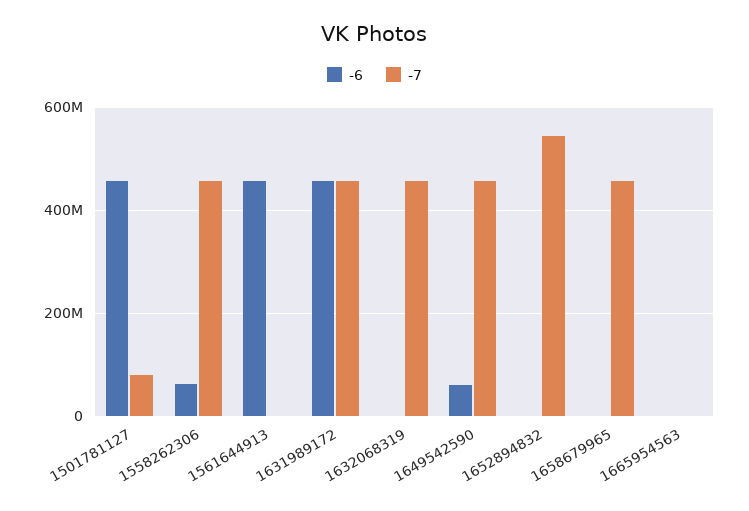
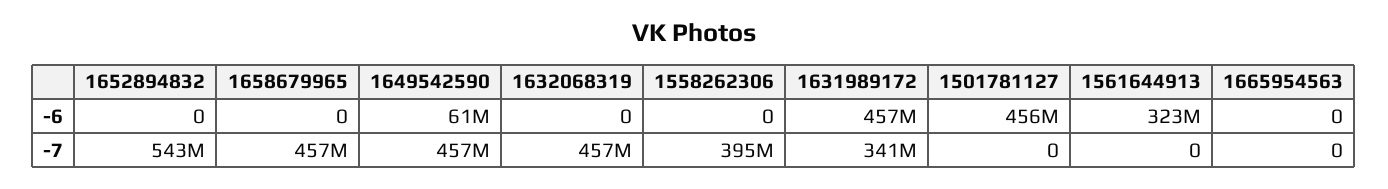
  {
    "-6": {
      "1501781127": 456000000,
-     "1558262306": 60000000,
+     "1558262306": 0,
-     "1561644913": 460000000,
+     "1561644913": 323000000,
      "1631989172": 457000000,
      "1632068319": 0,
      "1649542590": 61000000,
      "1652894832": 0,
      "1658679965": 0,
      "1665954563": 0
    },
    "-7": {
-     "1501781127": 80000000,
+     "1501781127": 0,
-     "1558262306": 460000000,
+     "1558262306": 395000000,
      "1561644913": 0,
-     "1631989172": 460000000,
+     "1631989172": 341000000,
      "1632068319": 457000000,
      "1649542590": 457000000,
      "1652894832": 543000000,
      "1658679965": 457000000,
      "1665954563": 0
    }
  }

